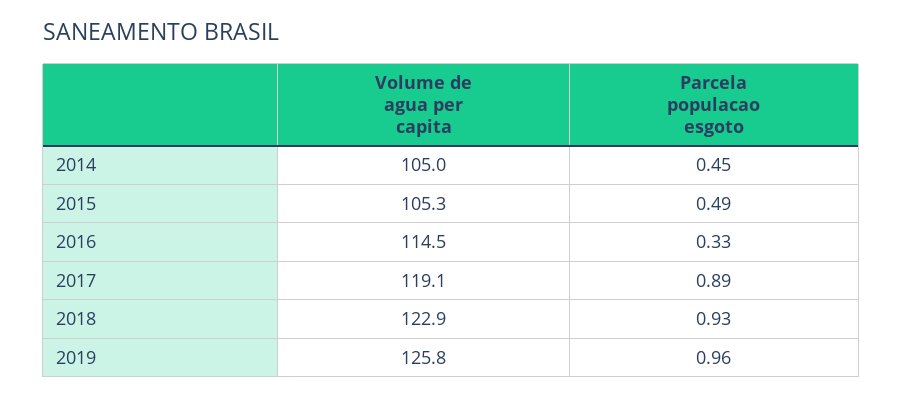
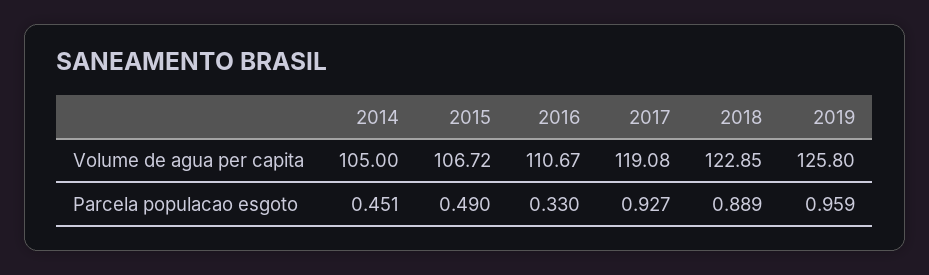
  {
    "Volume de agua per capita": {
      "2014": 105,
-     "2015": 105.3,
+     "2015": 106.72,
-     "2016": 114.5,
+     "2016": 110.67,
      "2017": 119.08,
      "2018": 122.85,
      "2019": 125.8
    },
    "Parcela populacao esgoto": {
      "2014": 0.451,
      "2015": 0.49,
      "2016": 0.33,
-     "2017": 0.89,
+     "2017": 0.927,
-     "2018": 0.93,
+     "2018": 0.889,
      "2019": 0.959
    }
  }

